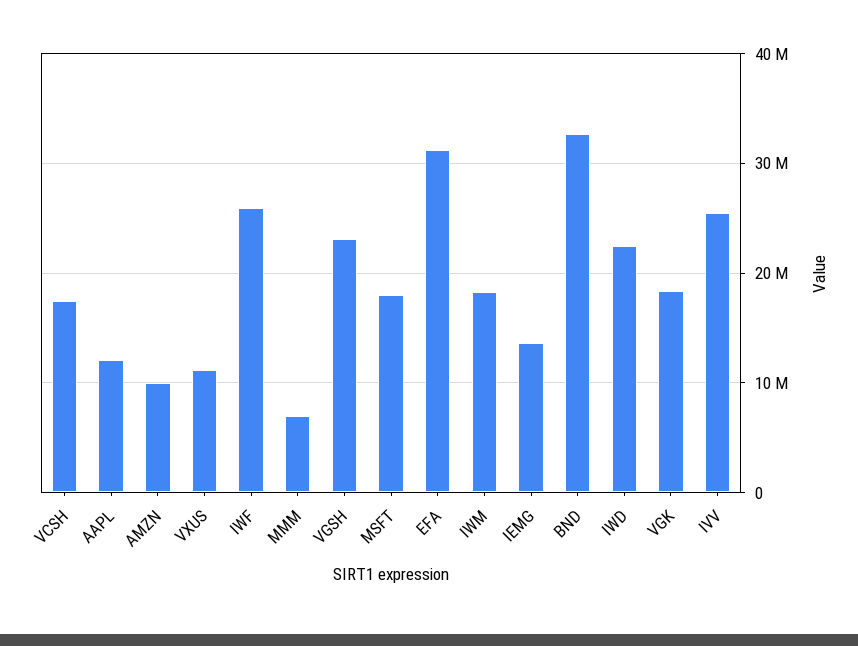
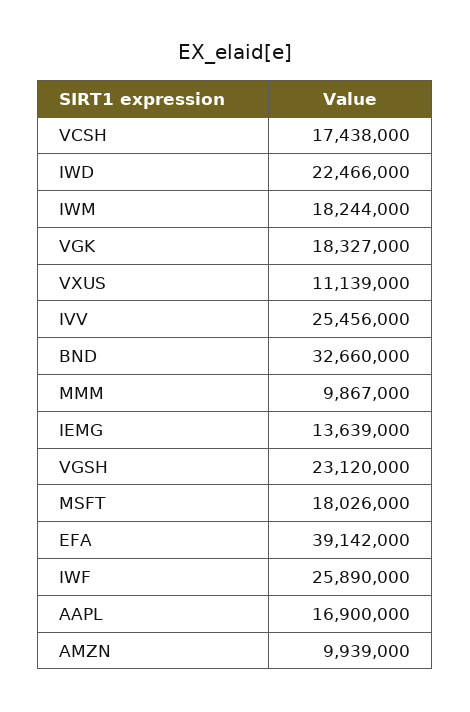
  {
    "VCSH": 17438000,
-   "AAPL": 12000000,
+   "AAPL": 16900000,
    "AMZN": 9939000,
    "VXUS": 11139000,
    "IWF": 25890000,
-   "MMM": 7000000,
+   "MMM": 9867000,
    "VGSH": 23120000,
    "MSFT": 18026000,
-   "EFA": 31000000,
+   "EFA": 39142000,
    "IWM": 18244000,
    "IEMG": 13639000,
    "BND": 32660000,
    "IWD": 22466000,
    "VGK": 18327000,
    "IVV": 25456000
  }

